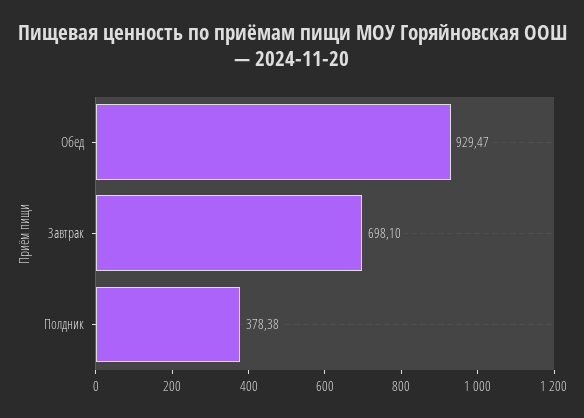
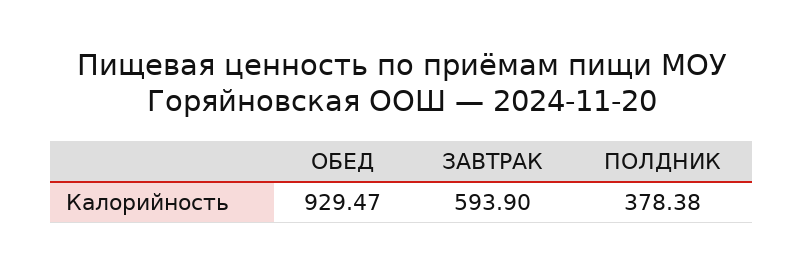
  {
    "Обед": 929.47,
-   "Завтрак": 698.1,
+   "Завтрак": 593.9,
    "Полдник": 378.38
  }

